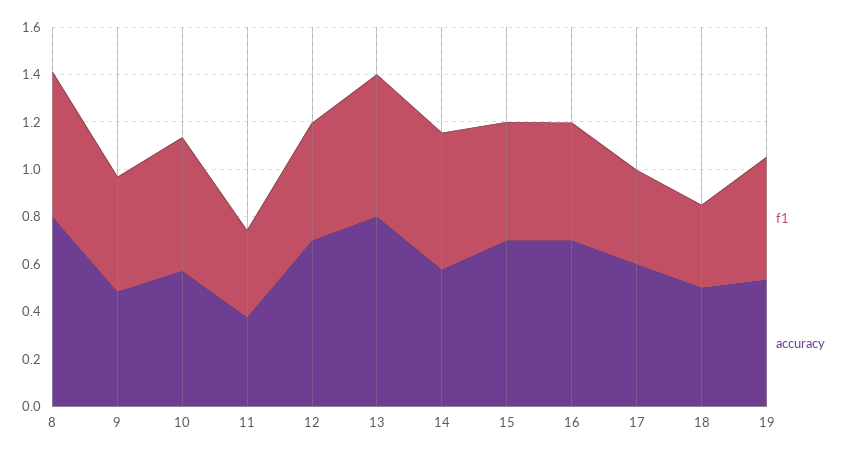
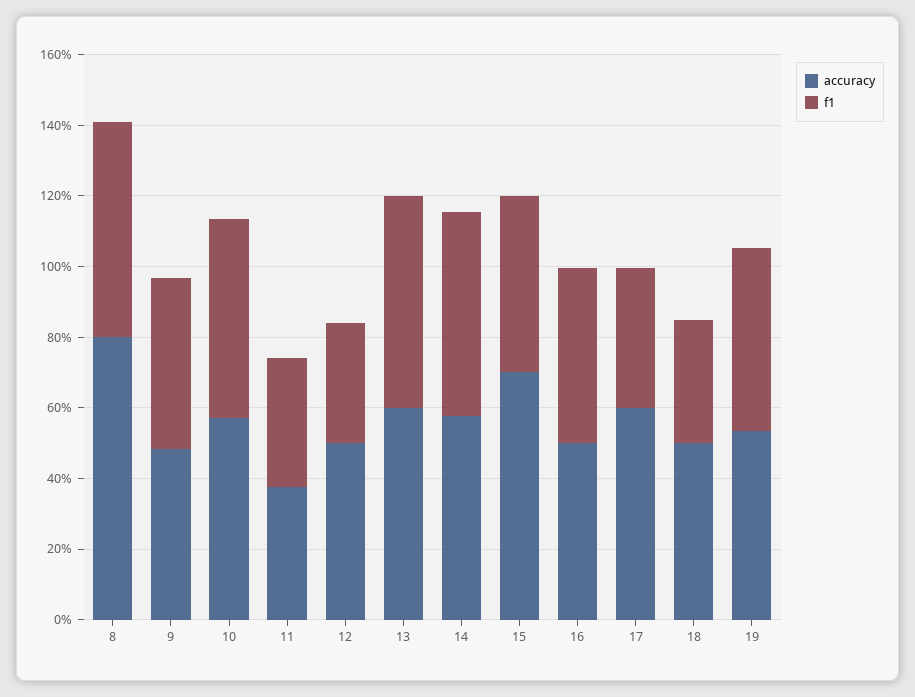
  {
    "f1": {
      "8": 0.6,
      "9": 0.5,
      "10": 0.55,
      "11": 0.35,
-     "12": 0.5,
+     "12": 0.35,
      "13": 0.6,
      "14": 0.6,
      "15": 0.5,
      "16": 0.5,
      "17": 0.4,
      "18": 0.35,
      "19": 0.5
    },
    "accuracy": {
      "8": 0.8,
      "9": 0.5,
      "10": 0.55,
      "11": 0.4,
-     "12": 0.7,
+     "12": 0.5,
-     "13": 0.8,
+     "13": 0.6,
      "14": 0.6,
      "15": 0.7,
-     "16": 0.7,
+     "16": 0.5,
      "17": 0.6,
      "18": 0.5,
      "19": 0.55
    }
  }

